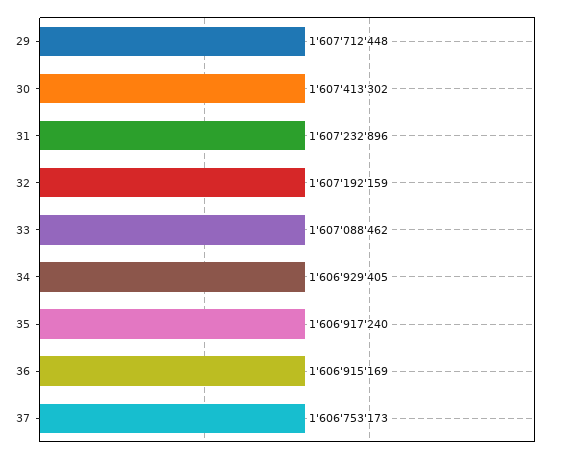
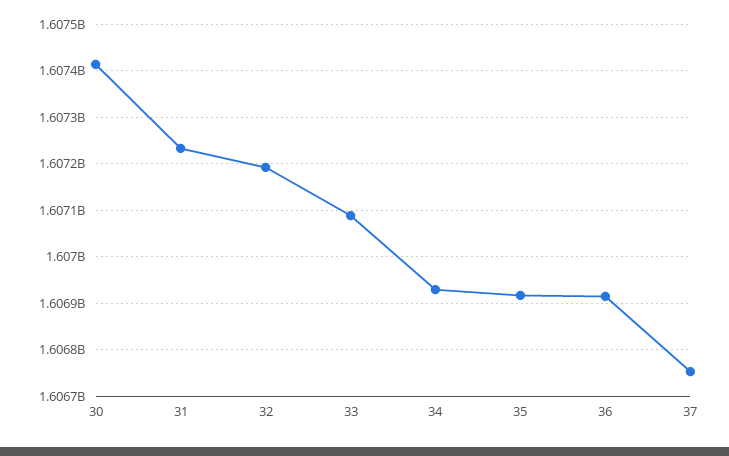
  {
-   "29": 1607712448,
    "30": 1607413302,
    "31": 1607232896,
    "32": 1607192159,
    "33": 1607088462,
    "34": 1606929405,
    "35": 1606917240,
    "36": 1606915169,
    "37": 1606753173
  }

